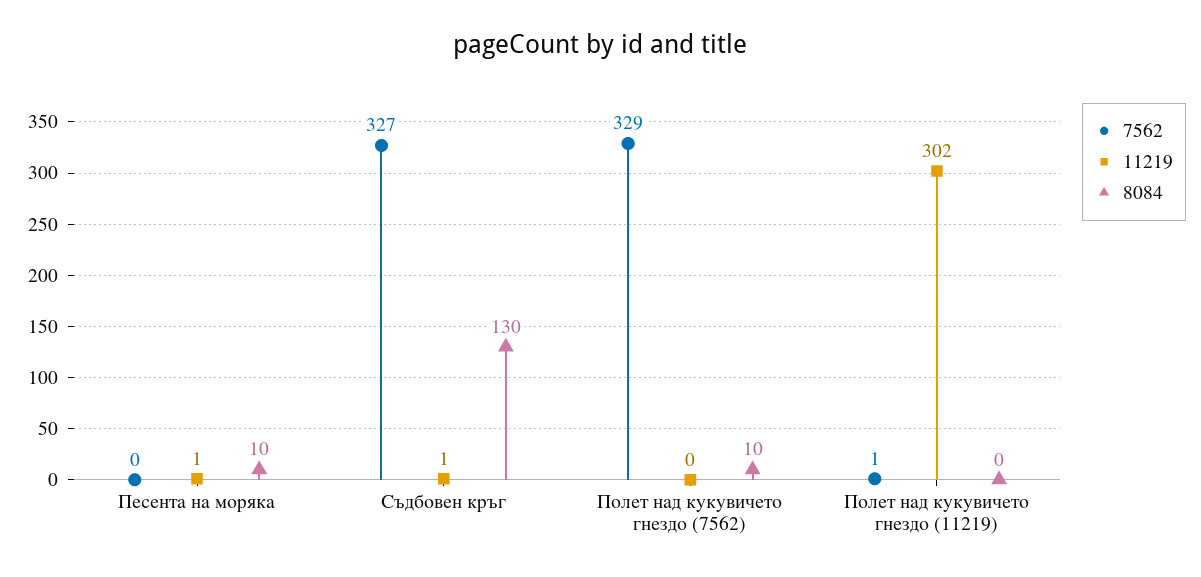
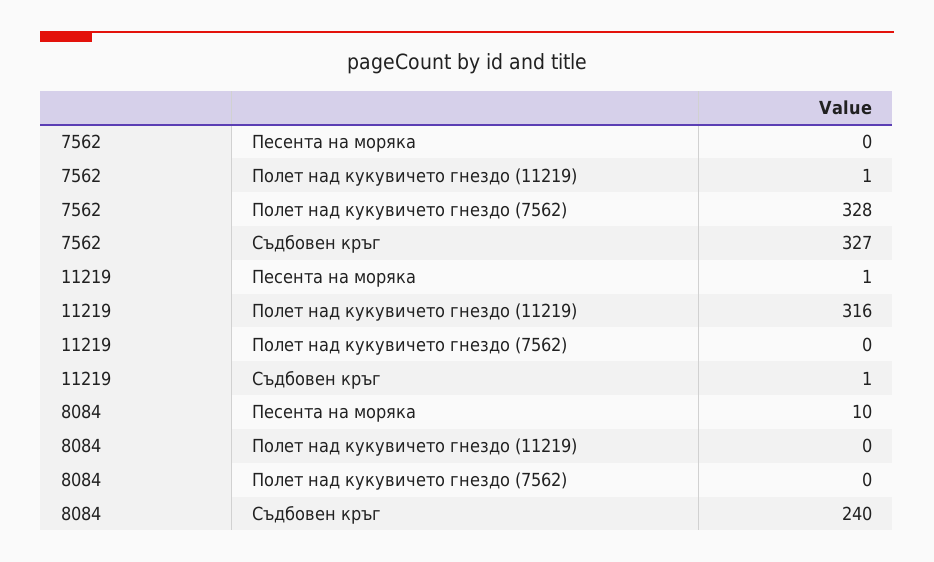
  {
    "7562": {
      "Песента на моряка": 0,
      "Съдбовен кръг": 327,
-     "Полет над кукувичето гнездо (7562)": 329,
+     "Полет над кукувичето гнездо (7562)": 328,
      "Полет над кукувичето гнездо (11219)": 1
    },
    "11219": {
      "Песента на моряка": 1,
      "Съдбовен кръг": 1,
      "Полет над кукувичето гнездо (7562)": 0,
-     "Полет над кукувичето гнездо (11219)": 302
+     "Полет над кукувичето гнездо (11219)": 316
    },
    "8084": {
      "Песента на моряка": 10,
-     "Съдбовен кръг": 130,
+     "Съдбовен кръг": 240,
-     "Полет над кукувичето гнездо (7562)": 10,
+     "Полет над кукувичето гнездо (7562)": 0,
      "Полет над кукувичето гнездо (11219)": 0
    }
  }

